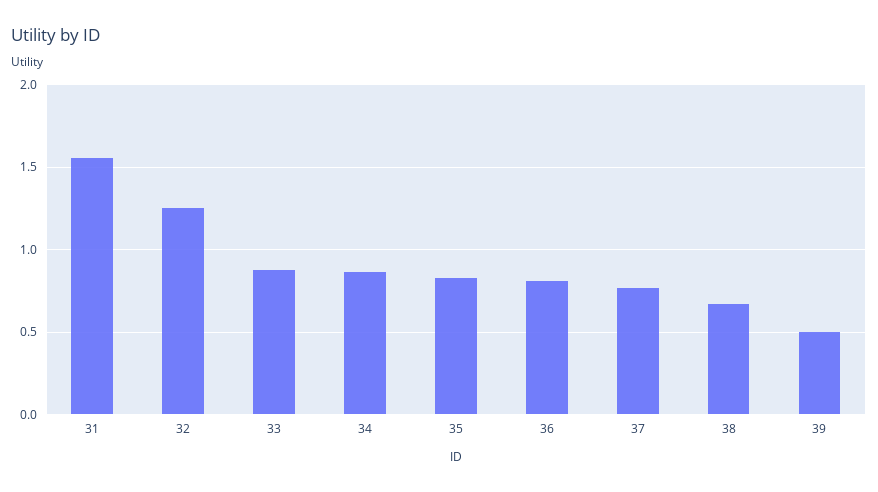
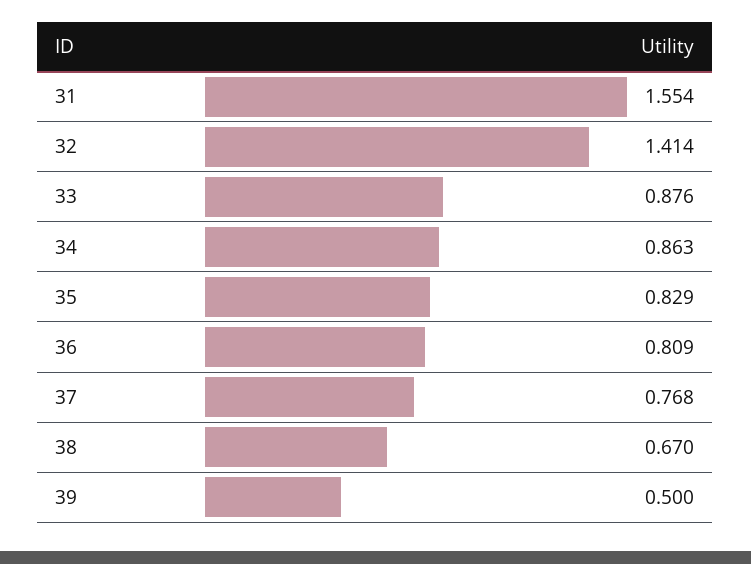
  {
    "31": 1.554,
-   "32": 1.25,
+   "32": 1.414,
    "33": 0.876,
    "34": 0.863,
    "35": 0.829,
    "36": 0.809,
    "37": 0.768,
    "38": 0.67,
    "39": 0.5
  }

